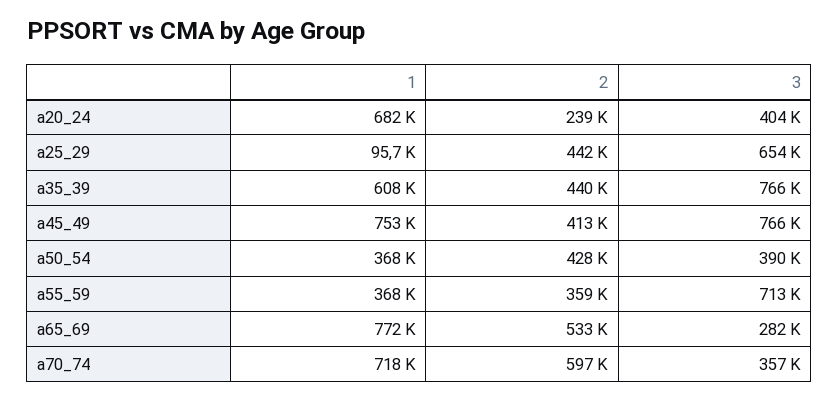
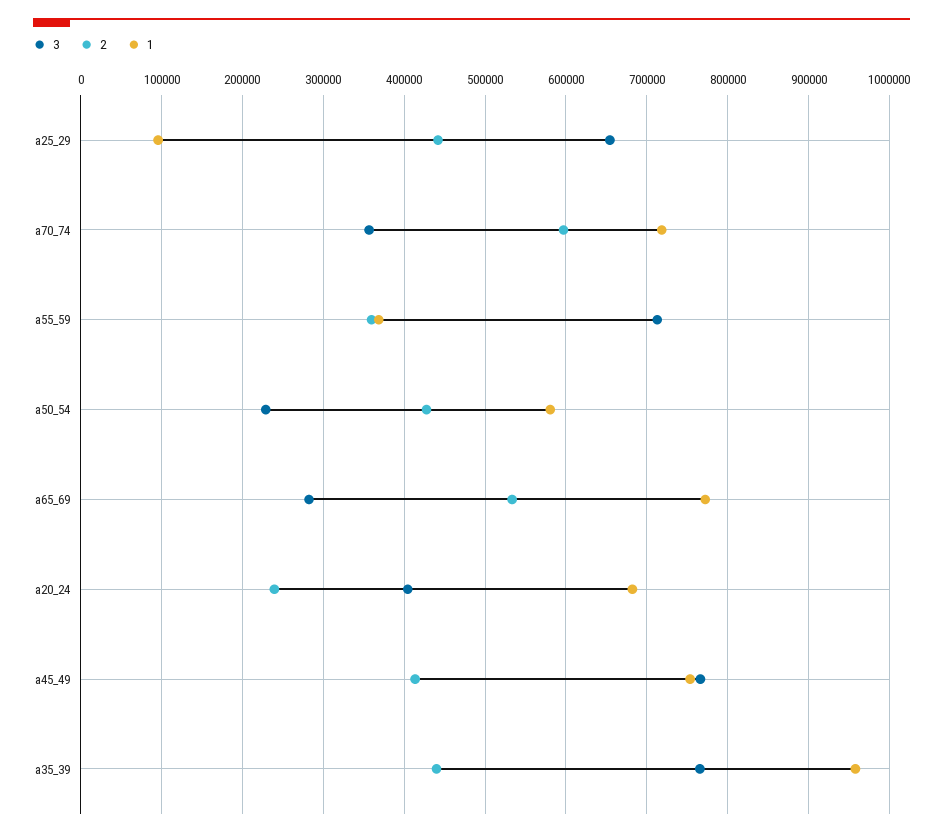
  {
    "1": {
      "a20_24": 682000,
      "a25_29": 95700,
-     "a35_39": 608000,
+     "a35_39": 960000,
      "a45_49": 753000,
-     "a50_54": 368000,
+     "a50_54": 580000,
      "a55_59": 368000,
      "a65_69": 772000,
      "a70_74": 718000
    },
    "2": {
      "a20_24": 239000,
      "a25_29": 442000,
      "a35_39": 440000,
      "a45_49": 413000,
      "a50_54": 428000,
      "a55_59": 359000,
      "a65_69": 533000,
      "a70_74": 597000
    },
    "3": {
      "a20_24": 404000,
      "a25_29": 654000,
      "a35_39": 766000,
      "a45_49": 766000,
-     "a50_54": 390000,
+     "a50_54": 230000,
      "a55_59": 713000,
      "a65_69": 282000,
      "a70_74": 357000
    }
  }

